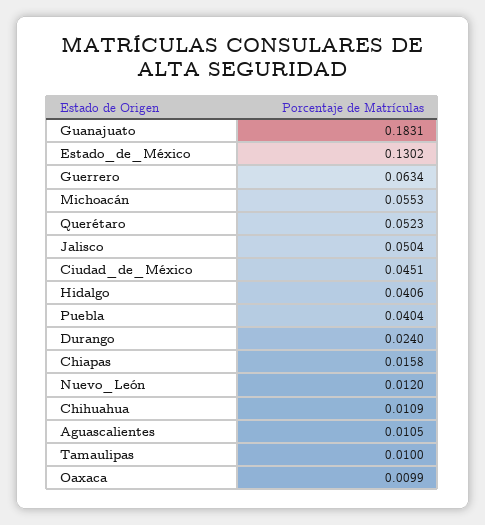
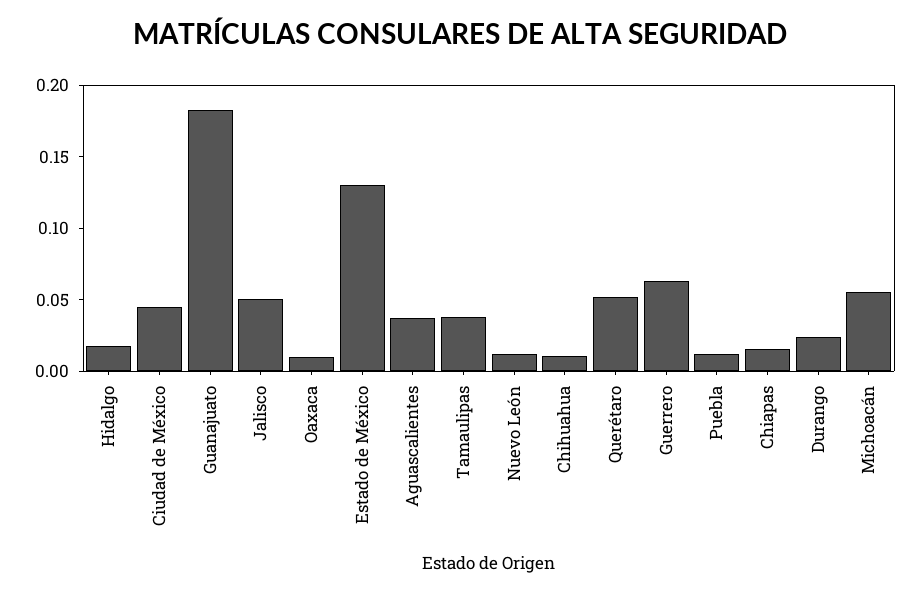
  {
    "Guanajuato": 0.1831,
    "Estado_de_México": 0.1302,
    "Guerrero": 0.0634,
    "Michoacán": 0.0553,
    "Querétaro": 0.0523,
    "Jalisco": 0.0504,
    "Ciudad_de_México": 0.0451,
-   "Hidalgo": 0.0406,
+   "Hidalgo": 0.02,
-   "Puebla": 0.0404,
+   "Puebla": 0.01,
    "Durango": 0.024,
    "Chiapas": 0.0158,
    "Nuevo_León": 0.012,
    "Chihuahua": 0.0109,
-   "Aguascalientes": 0.0105,
+   "Aguascalientes": 0.04,
-   "Tamaulipas": 0.01,
+   "Tamaulipas": 0.04,
    "Oaxaca": 0.0099
  }

